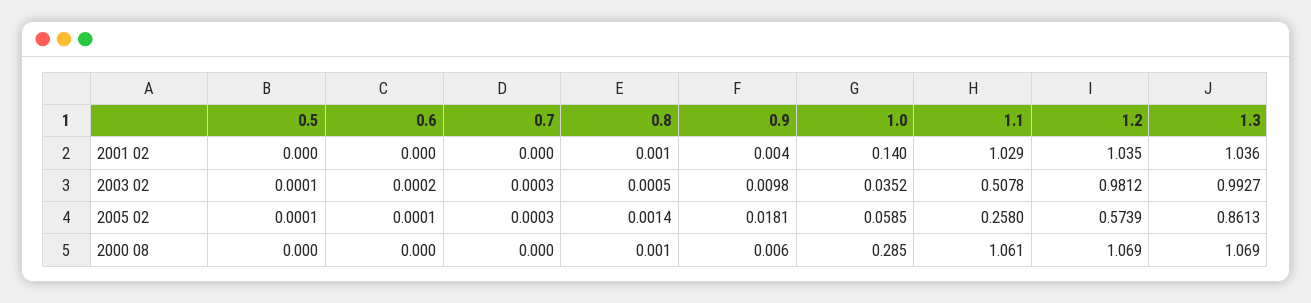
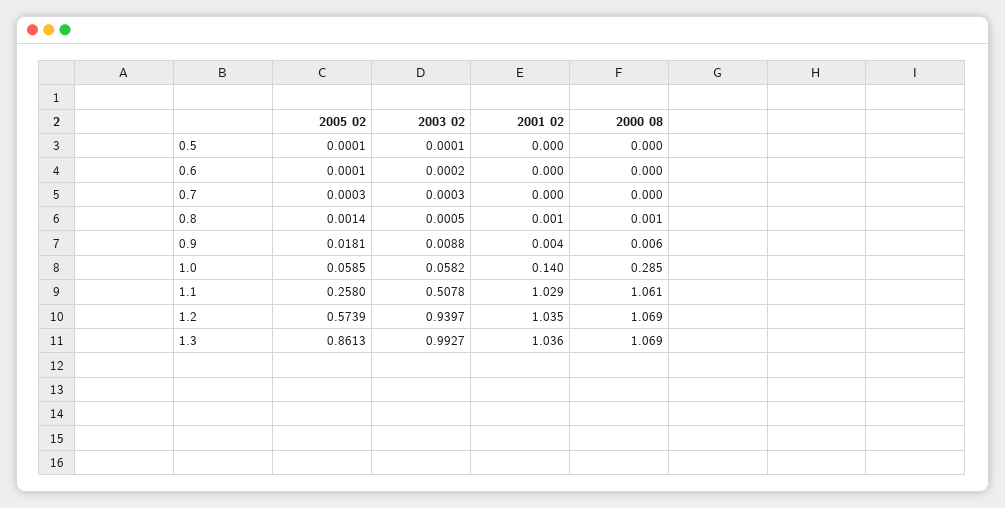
  {
    "0.5": {
      "2001 02": 0,
      "2003 02": 0.0001,
      "2005 02": 0.0001,
      "2000 08": 0
    },
    "0.6": {
      "2001 02": 0,
      "2003 02": 0.0002,
      "2005 02": 0.0001,
      "2000 08": 0
    },
    "0.7": {
      "2001 02": 0,
      "2003 02": 0.0003,
      "2005 02": 0.0003,
      "2000 08": 0
    },
    "0.8": {
      "2001 02": 0.001,
      "2003 02": 0.0005,
      "2005 02": 0.0014,
      "2000 08": 0.001
    },
    "0.9": {
      "2001 02": 0.004,
-     "2003 02": 0.0098,
+     "2003 02": 0.0088,
      "2005 02": 0.0181,
      "2000 08": 0.006
    },
    "1.0": {
      "2001 02": 0.14,
-     "2003 02": 0.0352,
+     "2003 02": 0.0582,
      "2005 02": 0.0585,
      "2000 08": 0.285
    },
    "1.1": {
      "2001 02": 1.029,
      "2003 02": 0.5078,
      "2005 02": 0.258,
      "2000 08": 1.061
    },
    "1.2": {
      "2001 02": 1.035,
-     "2003 02": 0.9812,
+     "2003 02": 0.9397,
      "2005 02": 0.5739,
      "2000 08": 1.069
    },
    "1.3": {
      "2001 02": 1.036,
      "2003 02": 0.9927,
      "2005 02": 0.8613,
      "2000 08": 1.069
    }
  }

